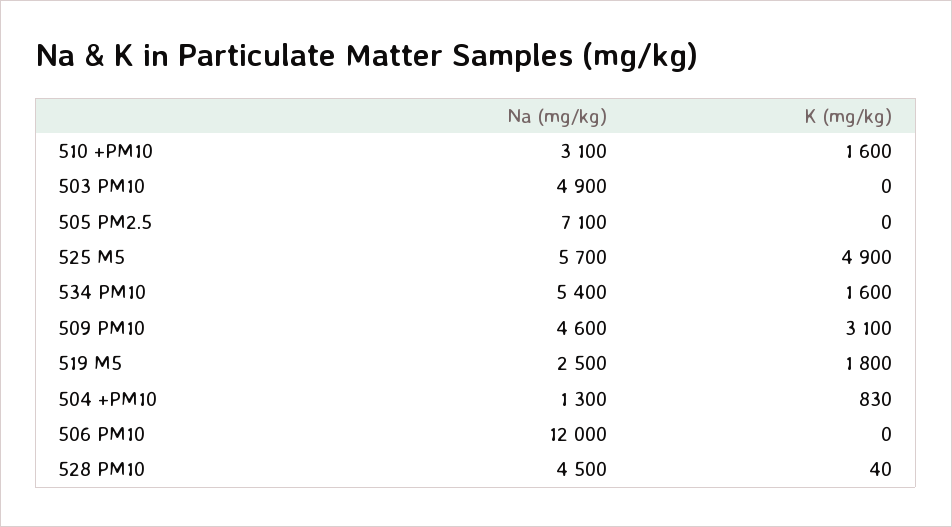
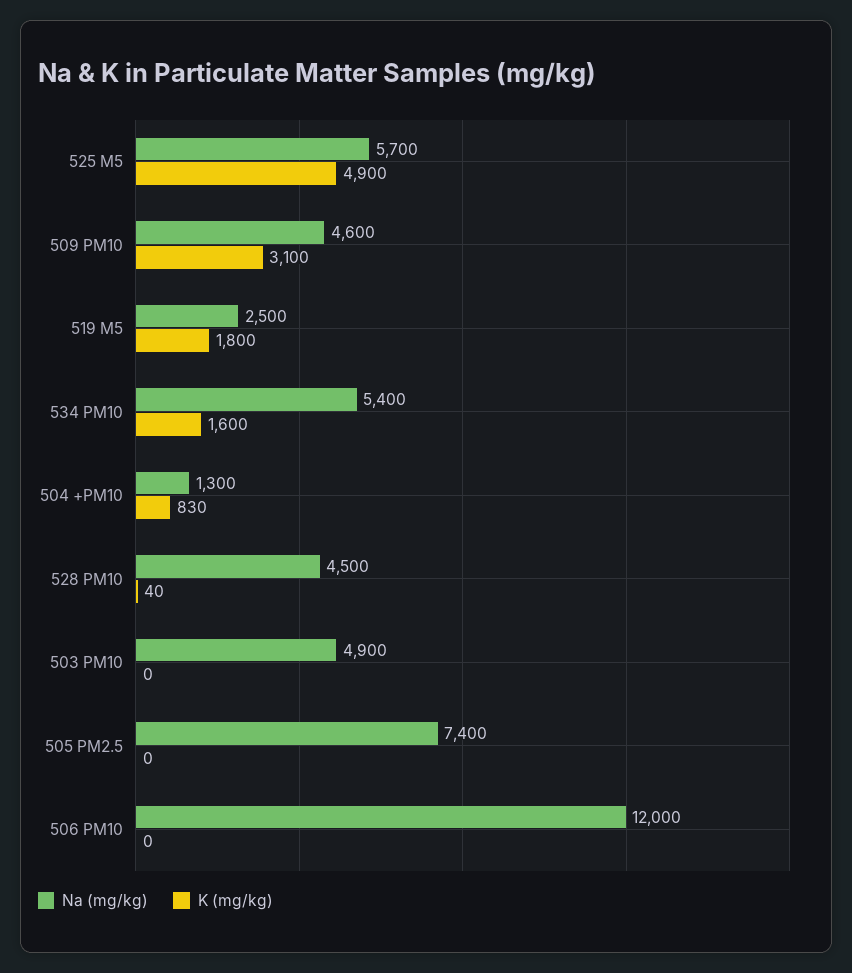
  {
    "Na (mg/kg)": {
-     "510 +PM10": 3100,
      "503 PM10": 4900,
-     "505 PM2.5": 7100,
+     "505 PM2.5": 7400,
      "525 M5": 5700,
      "534 PM10": 5400,
      "509 PM10": 4600,
      "519 M5": 2500,
      "504 +PM10": 1300,
      "506 PM10": 12000,
      "528 PM10": 4500
    },
    "K (mg/kg)": {
-     "510 +PM10": 1600,
      "503 PM10": 0,
      "505 PM2.5": 0,
      "525 M5": 4900,
      "534 PM10": 1600,
      "509 PM10": 3100,
      "519 M5": 1800,
      "504 +PM10": 830,
      "506 PM10": 0,
      "528 PM10": 40
    }
  }

